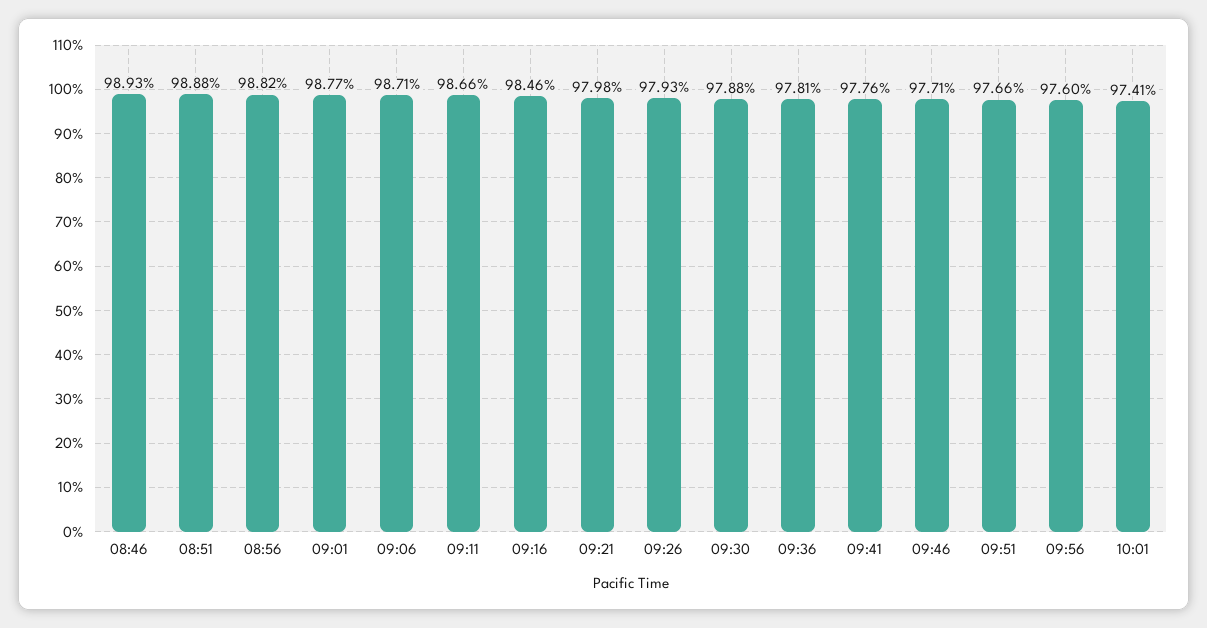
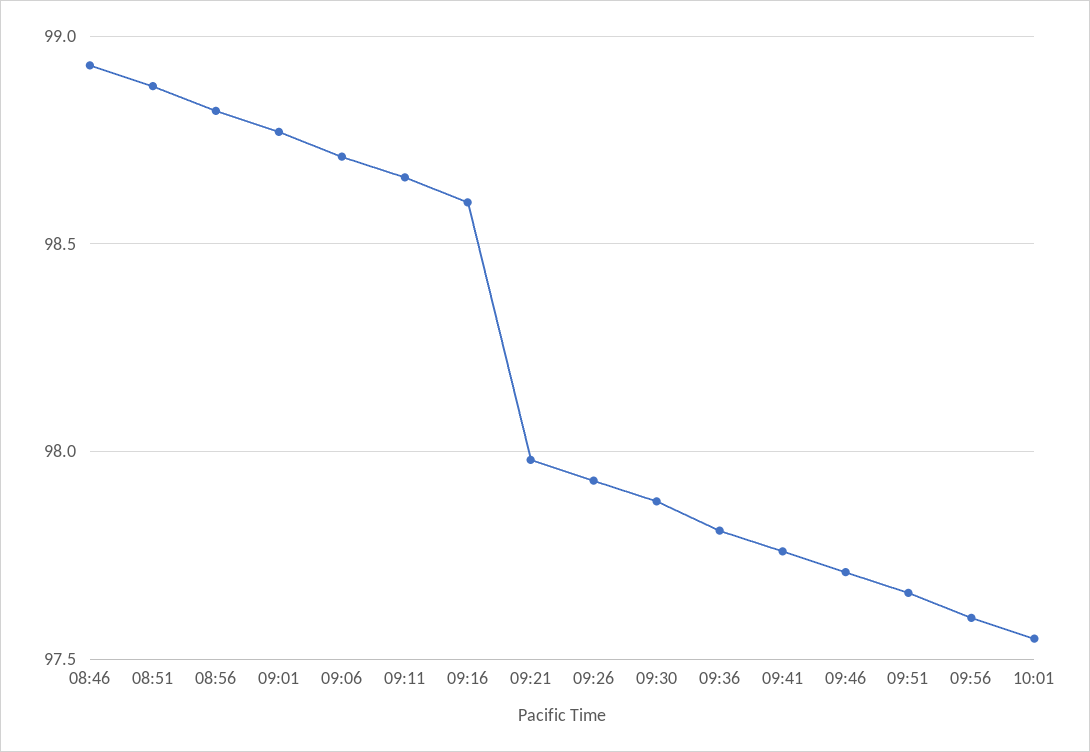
  {
    "08:46": 98.93,
    "08:51": 98.88,
    "08:56": 98.82,
    "09:01": 98.77,
    "09:06": 98.71,
    "09:11": 98.66,
-   "09:16": 98.46,
+   "09:16": 98.6,
    "09:21": 97.98,
    "09:26": 97.93,
    "09:30": 97.88,
    "09:36": 97.81,
    "09:41": 97.76,
    "09:46": 97.71,
    "09:51": 97.66,
    "09:56": 97.6,
-   "10:01": 97.41
+   "10:01": 97.55
  }

